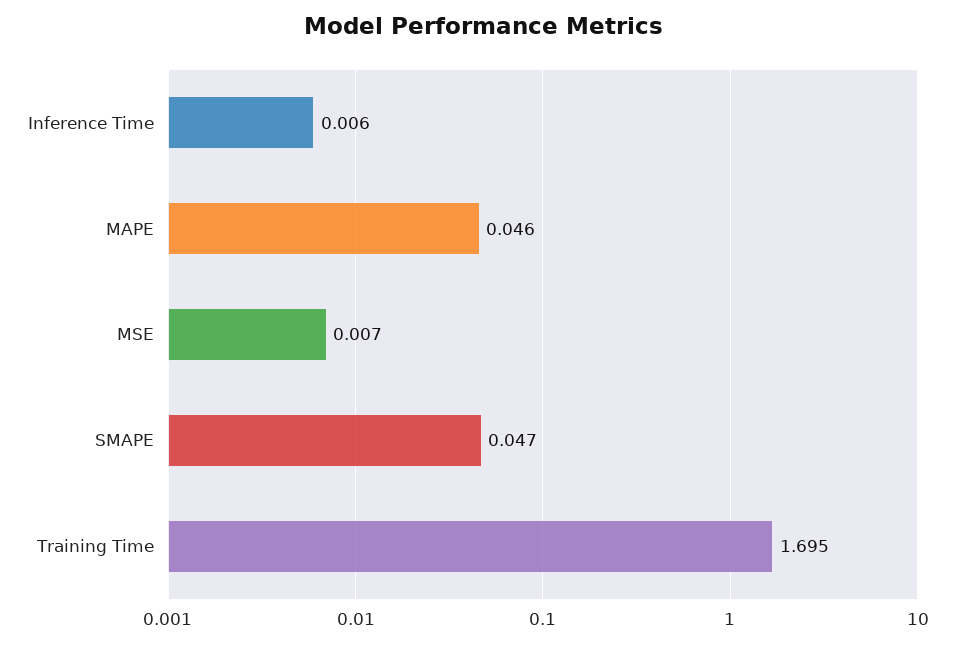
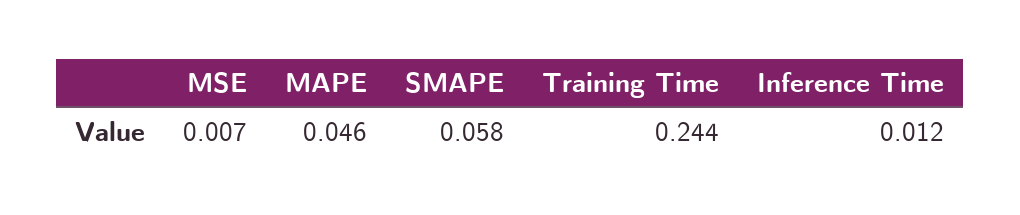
  {
-   "Inference Time": 0.006,
+   "Inference Time": 0.012,
    "MAPE": 0.046,
    "MSE": 0.007,
-   "SMAPE": 0.047,
+   "SMAPE": 0.058,
-   "Training Time": 1.695
+   "Training Time": 0.244
  }

